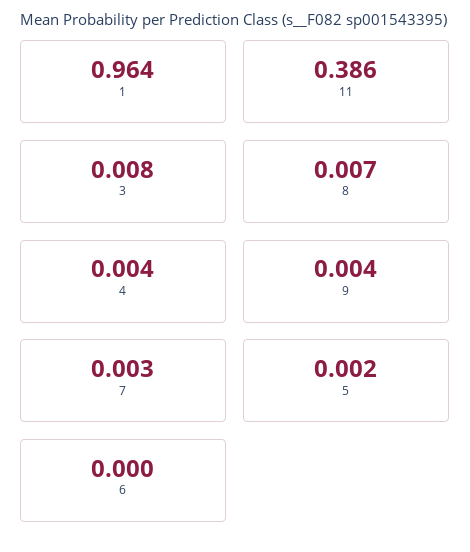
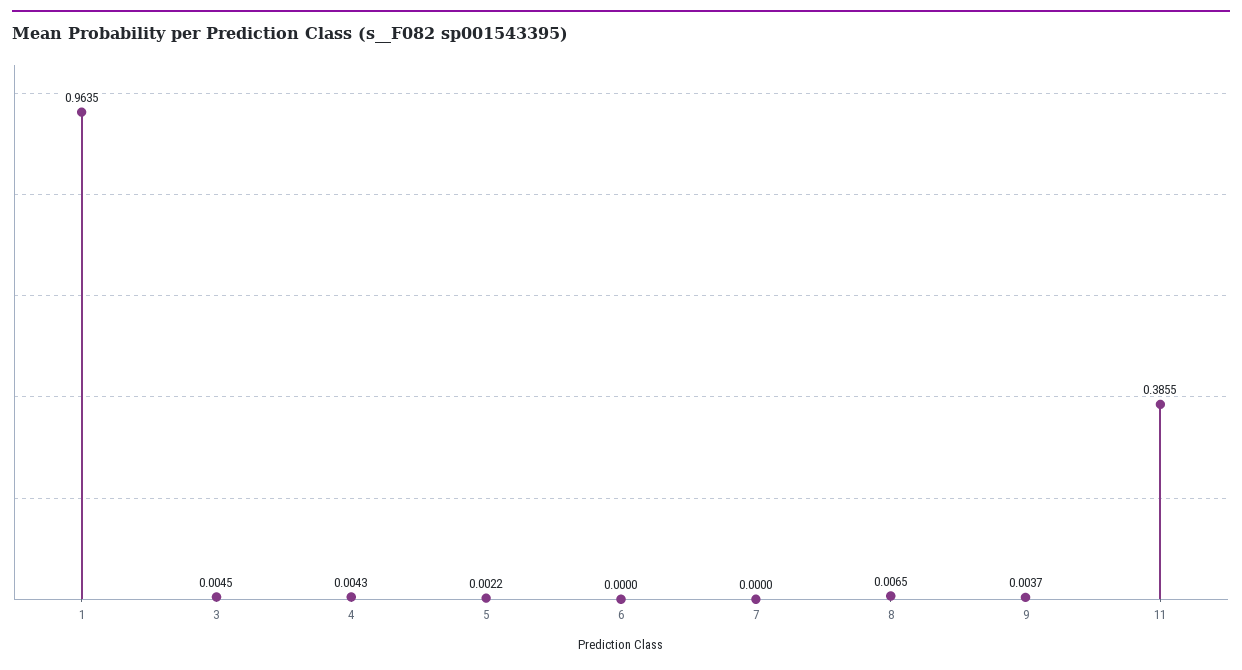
  {
    "1": 0.9635,
    "11": 0.3855,
-   "3": 0.008,
+   "3": 0.0045,
    "8": 0.0065,
    "4": 0.0043,
    "9": 0.0037,
-   "7": 0.003,
+   "7": 0,
    "5": 0.0022,
    "6": 0
  }

